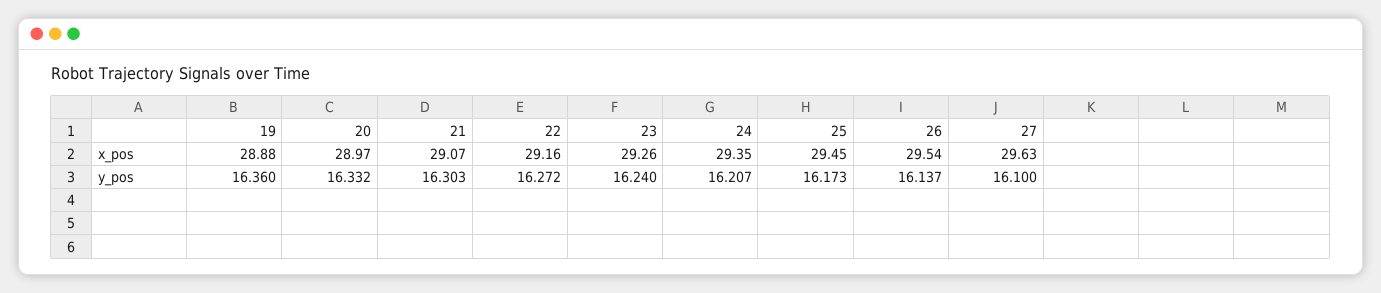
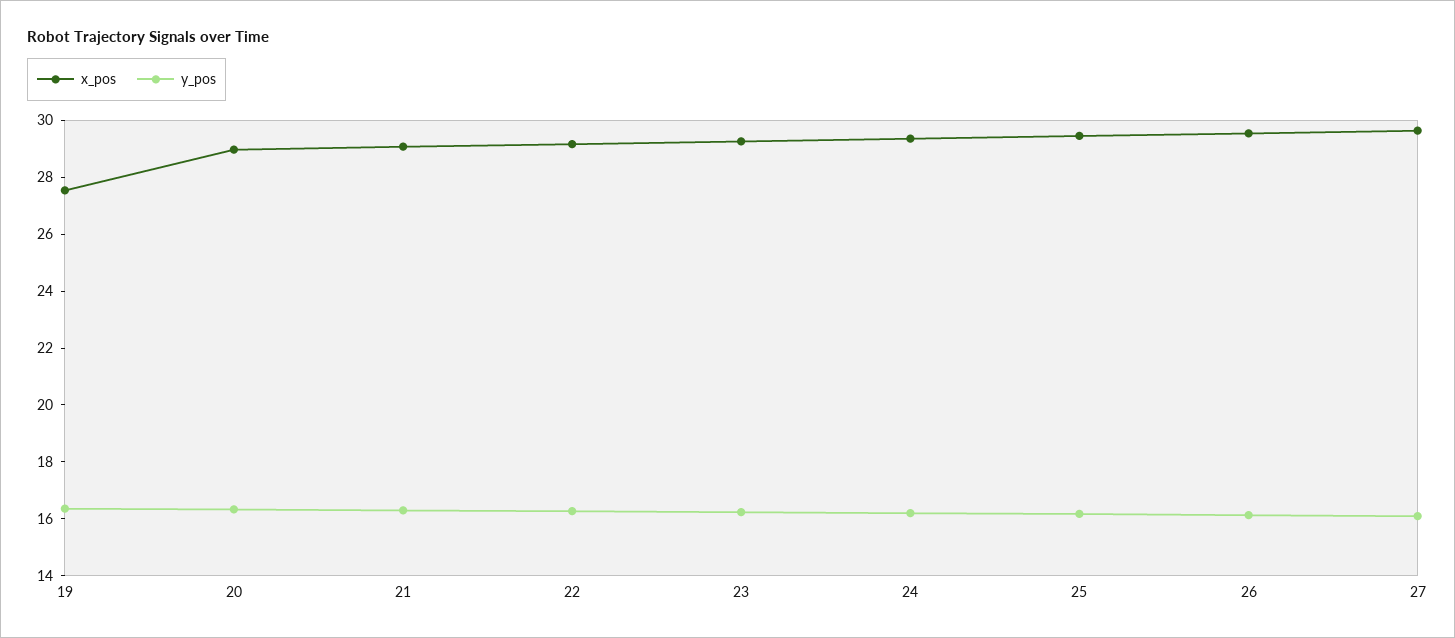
  {
    "x_pos": {
-     "19": 28.88,
+     "19": 27.5,
      "20": 28.97,
      "21": 29.07,
      "22": 29.16,
      "23": 29.26,
      "24": 29.35,
      "25": 29.45,
      "26": 29.54,
      "27": 29.63
    },
    "y_pos": {
      "19": 16.36,
      "20": 16.332,
      "21": 16.303,
      "22": 16.272,
      "23": 16.24,
      "24": 16.207,
      "25": 16.173,
      "26": 16.137,
      "27": 16.1
    }
  }

